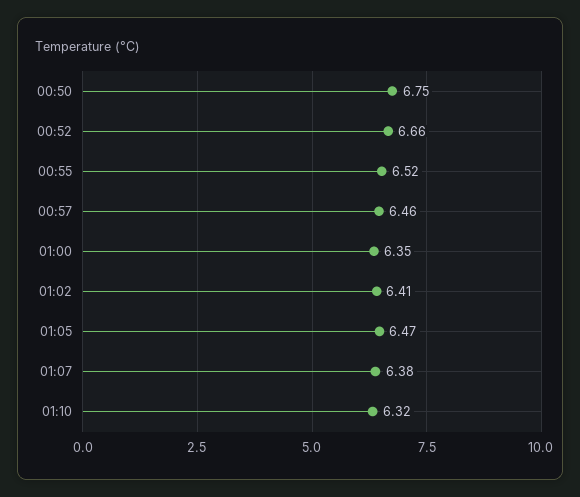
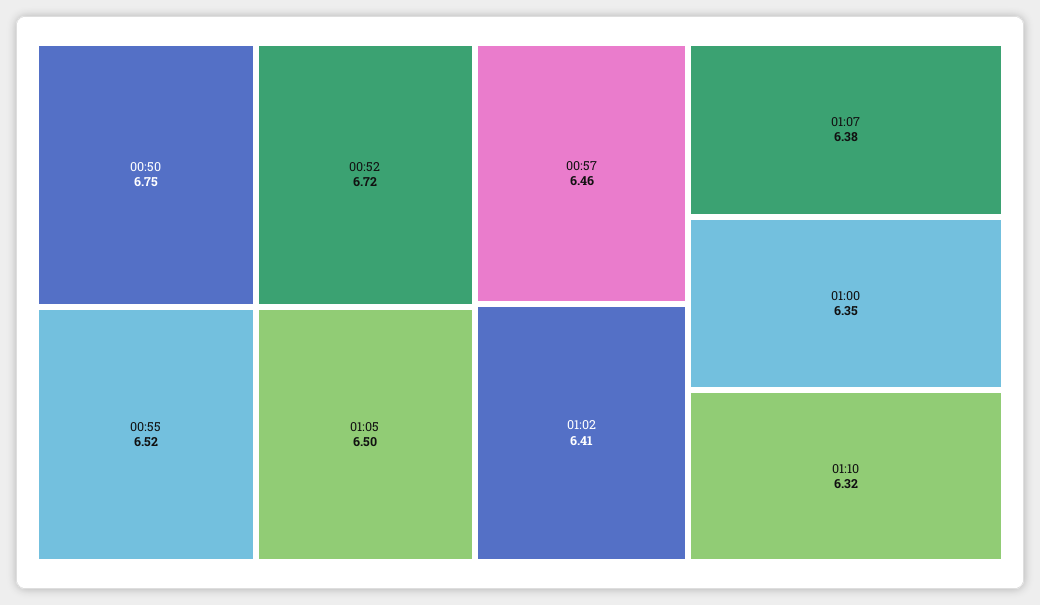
  {
    "00:50": 6.75,
-   "00:52": 6.66,
+   "00:52": 6.72,
    "00:55": 6.52,
    "00:57": 6.46,
    "01:00": 6.35,
    "01:02": 6.41,
-   "01:05": 6.47,
+   "01:05": 6.5,
    "01:07": 6.38,
    "01:10": 6.32
  }

